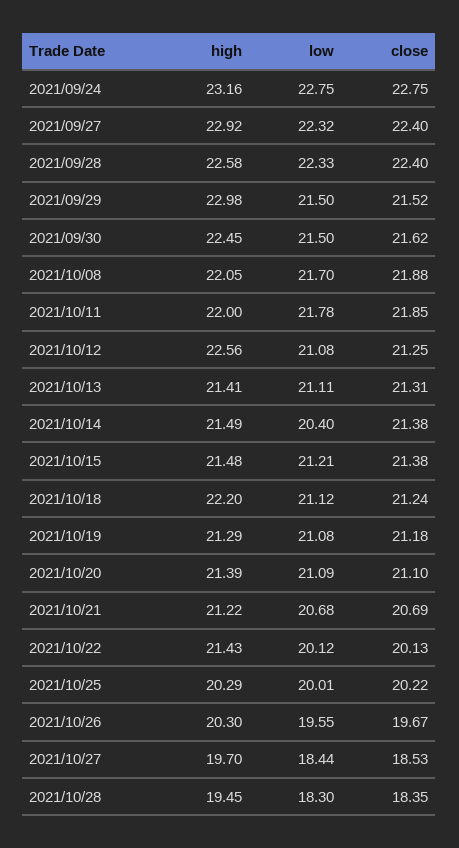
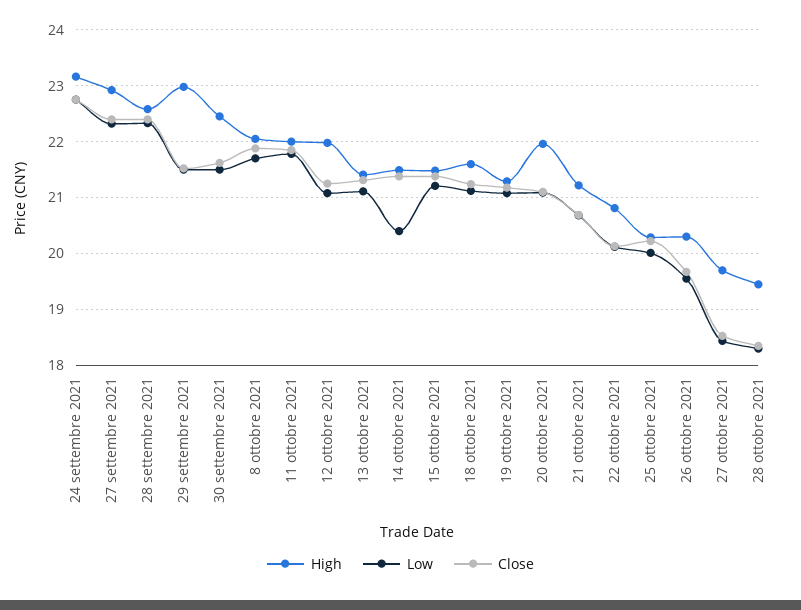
  {
    "high": {
      "2021/09/24": 23.16,
      "2021/09/27": 22.92,
      "2021/09/28": 22.58,
      "2021/09/29": 22.98,
      "2021/09/30": 22.45,
      "2021/10/08": 22.05,
      "2021/10/11": 22,
-     "2021/10/12": 22.56,
+     "2021/10/12": 22,
      "2021/10/13": 21.41,
      "2021/10/14": 21.49,
      "2021/10/15": 21.48,
-     "2021/10/18": 22.2,
+     "2021/10/18": 21.6,
      "2021/10/19": 21.29,
-     "2021/10/20": 21.39,
+     "2021/10/20": 22,
      "2021/10/21": 21.22,
-     "2021/10/22": 21.43,
+     "2021/10/22": 20.8,
      "2021/10/25": 20.29,
      "2021/10/26": 20.3,
      "2021/10/27": 19.7,
      "2021/10/28": 19.45
    },
    "low": {
      "2021/09/24": 22.75,
      "2021/09/27": 22.32,
      "2021/09/28": 22.33,
      "2021/09/29": 21.5,
      "2021/09/30": 21.5,
      "2021/10/08": 21.7,
      "2021/10/11": 21.78,
      "2021/10/12": 21.08,
      "2021/10/13": 21.11,
      "2021/10/14": 20.4,
      "2021/10/15": 21.21,
      "2021/10/18": 21.12,
      "2021/10/19": 21.08,
      "2021/10/20": 21.09,
      "2021/10/21": 20.68,
      "2021/10/22": 20.12,
      "2021/10/25": 20.01,
      "2021/10/26": 19.55,
      "2021/10/27": 18.44,
      "2021/10/28": 18.3
    },
    "close": {
      "2021/09/24": 22.75,
      "2021/09/27": 22.4,
      "2021/09/28": 22.4,
      "2021/09/29": 21.52,
      "2021/09/30": 21.62,
      "2021/10/08": 21.88,
      "2021/10/11": 21.85,
      "2021/10/12": 21.25,
      "2021/10/13": 21.31,
      "2021/10/14": 21.38,
      "2021/10/15": 21.38,
      "2021/10/18": 21.24,
      "2021/10/19": 21.18,
      "2021/10/20": 21.1,
      "2021/10/21": 20.69,
      "2021/10/22": 20.13,
      "2021/10/25": 20.22,
      "2021/10/26": 19.67,
      "2021/10/27": 18.53,
      "2021/10/28": 18.35
    }
  }

